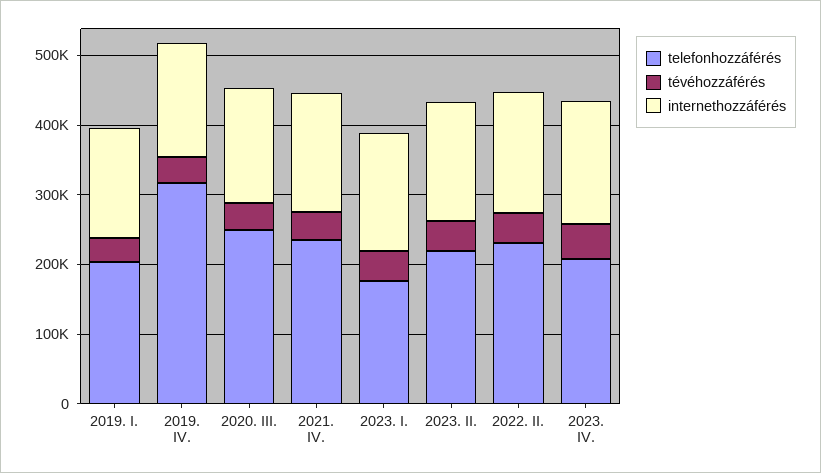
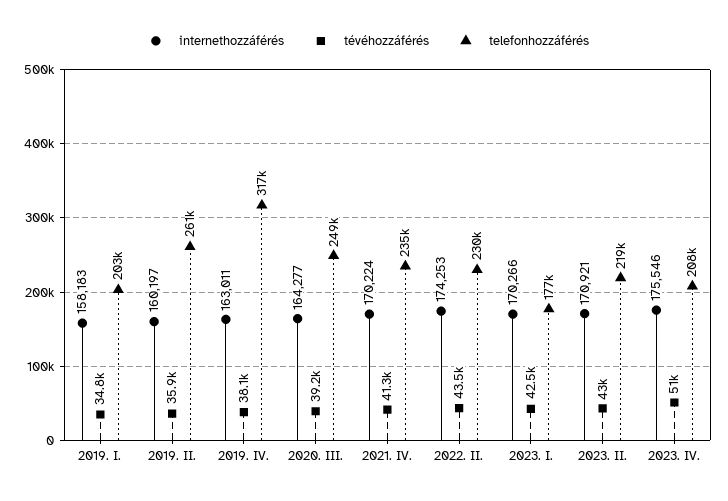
  {
    "telefonhozzáférés": {
      "2019. I.": 203000,
      "2019. IV.": 317000,
      "2020. III.": 249000,
      "2021. IV.": 235000,
      "2023. I.": 177000,
      "2023. II.": 219000,
      "2022. II.": 230000,
-     "2023. IV.": 208000
+     "2023. IV.": 208000,
+     "2019. II.": 261000
    },
    "tévéhozzáférés": {
      "2019. I.": 34800,
      "2019. IV.": 38100,
      "2020. III.": 39200,
      "2021. IV.": 41300,
      "2023. I.": 42500,
      "2023. II.": 43000,
      "2022. II.": 43500,
-     "2023. IV.": 51000
+     "2023. IV.": 51000,
+     "2019. II.": 35900
    },
    "internethozzáférés": {
      "2019. I.": 158183,
      "2019. IV.": 163011,
      "2020. III.": 164277,
      "2021. IV.": 170224,
      "2023. I.": 170266,
      "2023. II.": 170921,
      "2022. II.": 174253,
-     "2023. IV.": 175546
+     "2023. IV.": 175546,
+     "2019. II.": 160197
    }
  }

